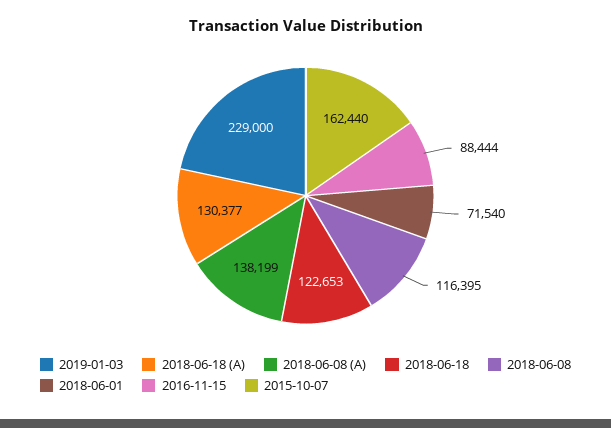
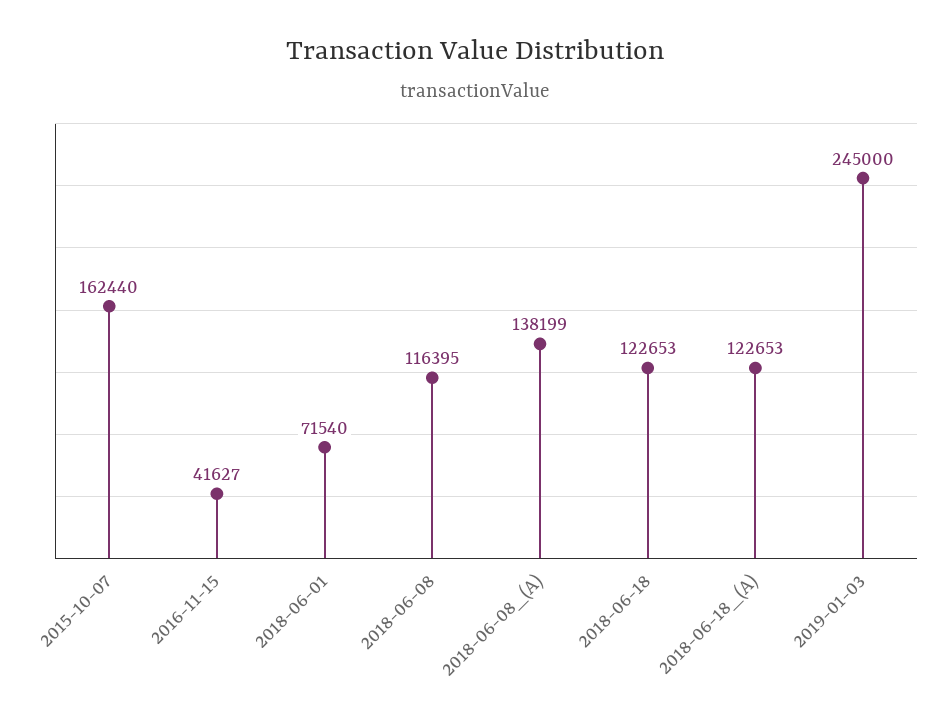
  {
-   "2019-01-03": 229000,
+   "2019-01-03": 245000,
-   "2018-06-18 (A)": 130377,
+   "2018-06-18 (A)": 122653,
    "2018-06-08 (A)": 138199,
    "2018-06-18": 122653,
    "2018-06-08": 116395,
    "2018-06-01": 71540,
-   "2016-11-15": 88444,
+   "2016-11-15": 41627,
    "2015-10-07": 162440
  }

